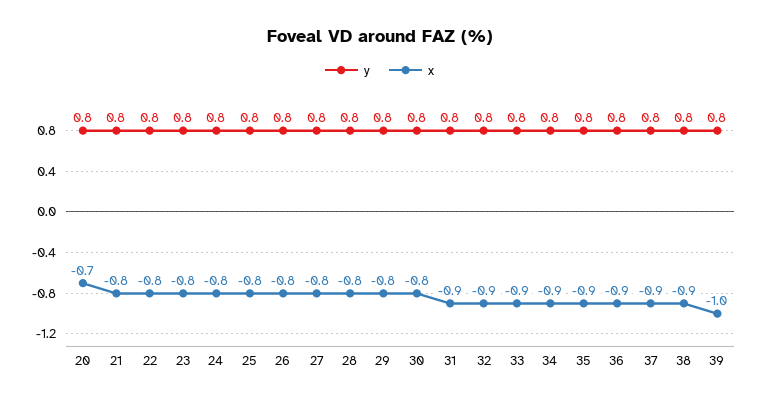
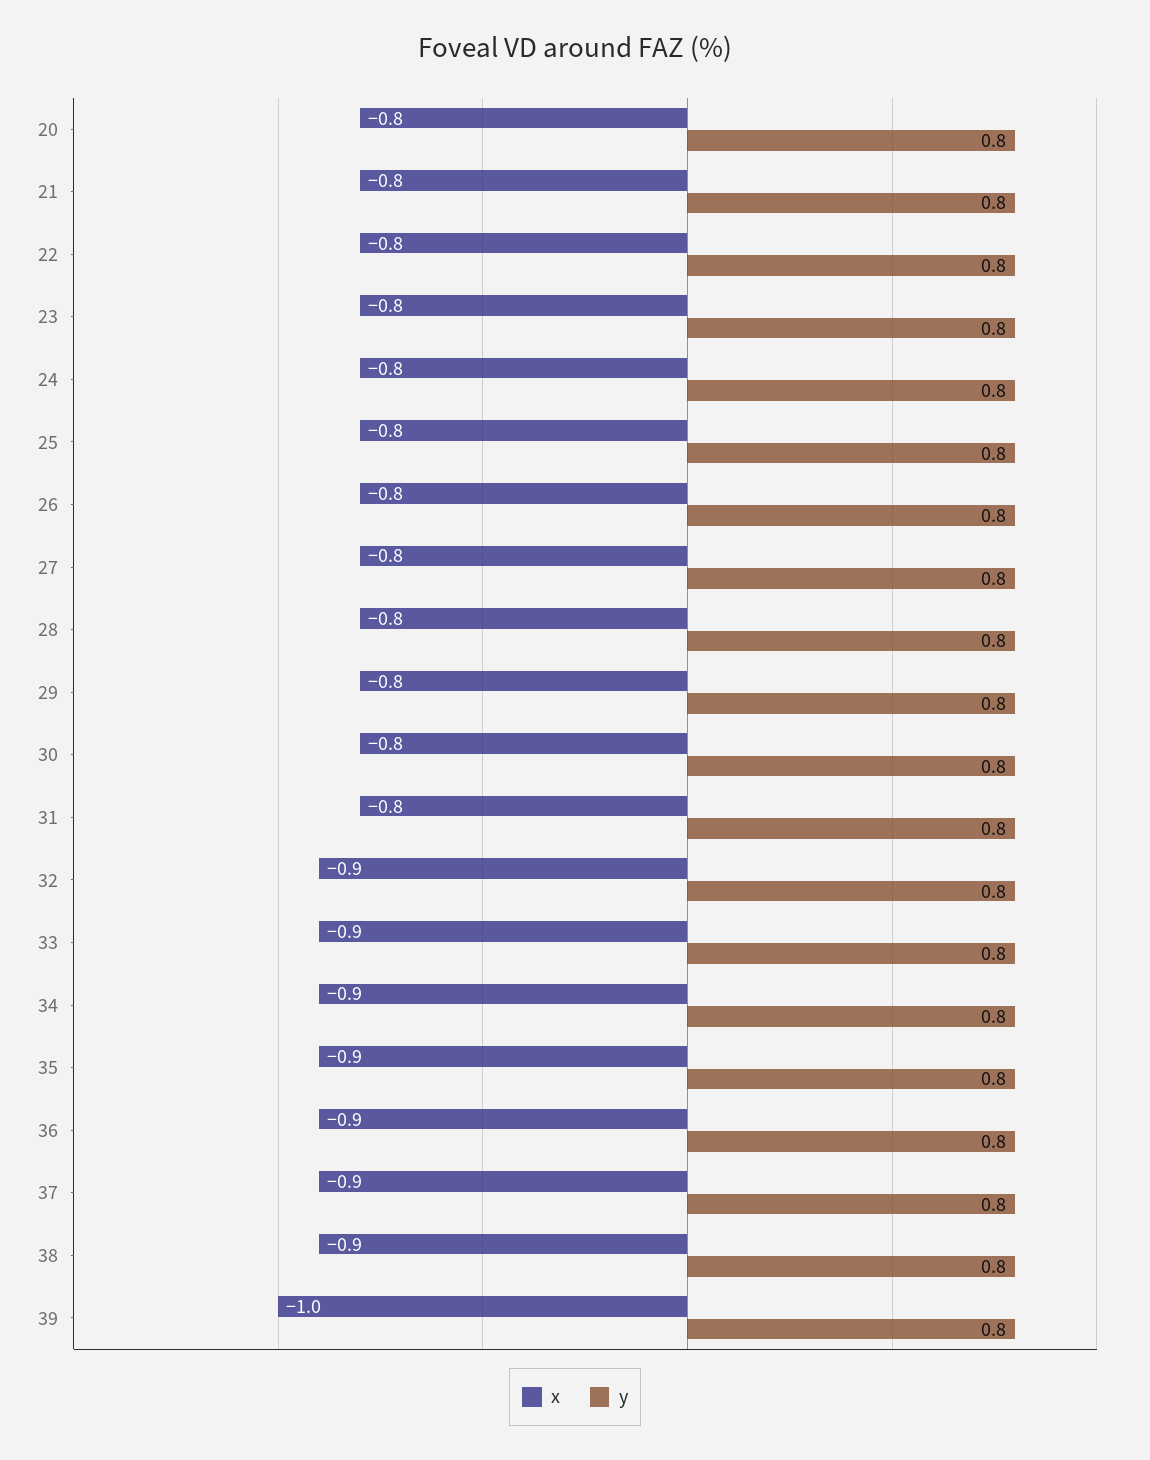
  {
    "y": {
      "20": 0.8,
      "21": 0.8,
      "22": 0.8,
      "23": 0.8,
      "24": 0.8,
      "25": 0.8,
      "26": 0.8,
      "27": 0.8,
      "28": 0.8,
      "29": 0.8,
      "30": 0.8,
      "31": 0.8,
      "32": 0.8,
      "33": 0.8,
      "34": 0.8,
      "35": 0.8,
      "36": 0.8,
      "37": 0.8,
      "38": 0.8,
      "39": 0.8
    },
    "x": {
-     "20": -0.7,
+     "20": -0.8,
      "21": -0.8,
      "22": -0.8,
      "23": -0.8,
      "24": -0.8,
      "25": -0.8,
      "26": -0.8,
      "27": -0.8,
      "28": -0.8,
      "29": -0.8,
      "30": -0.8,
-     "31": -0.9,
+     "31": -0.8,
      "32": -0.9,
      "33": -0.9,
      "34": -0.9,
      "35": -0.9,
      "36": -0.9,
      "37": -0.9,
      "38": -0.9,
      "39": -1
    }
  }

